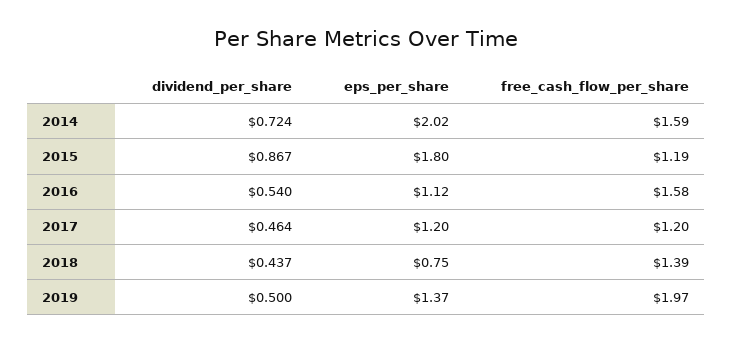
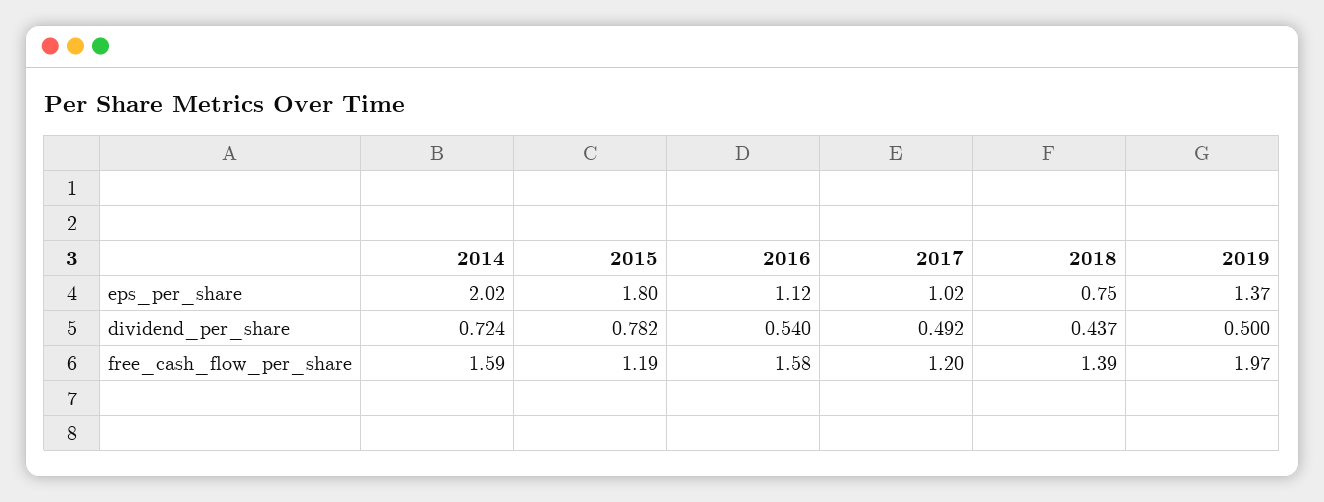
  {
    "dividend_per_share": {
      "2014": 0.724,
-     "2015": 0.867,
+     "2015": 0.782,
      "2016": 0.54,
-     "2017": 0.464,
+     "2017": 0.492,
      "2018": 0.437,
      "2019": 0.5
    },
    "eps_per_share": {
      "2014": 2.02,
      "2015": 1.8,
      "2016": 1.12,
-     "2017": 1.2,
+     "2017": 1.02,
      "2018": 0.75,
      "2019": 1.37
    },
    "free_cash_flow_per_share": {
      "2014": 1.59,
      "2015": 1.19,
      "2016": 1.58,
      "2017": 1.2,
      "2018": 1.39,
      "2019": 1.97
    }
  }

